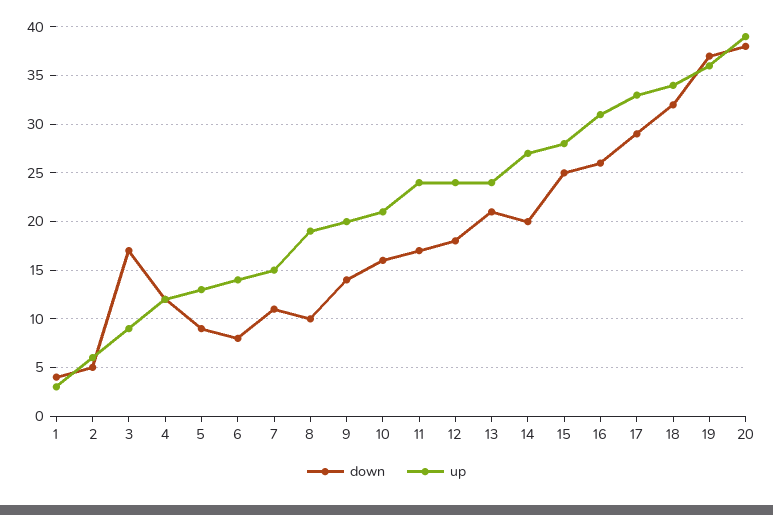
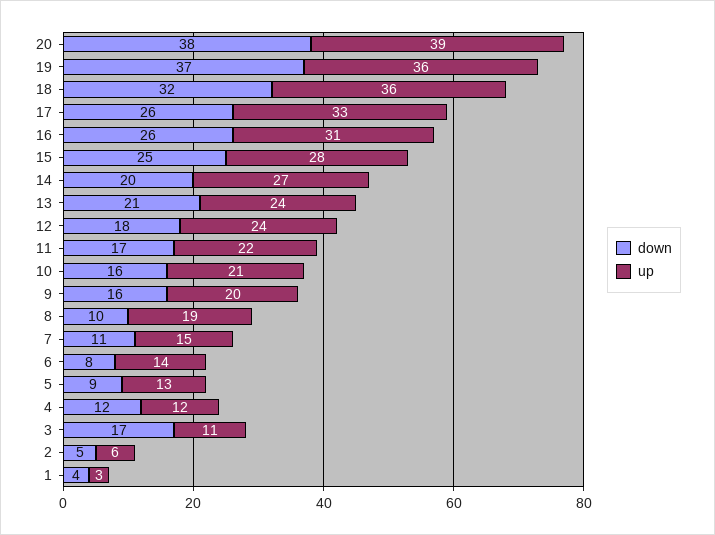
  {
    "down": {
      "1": 4,
      "2": 5,
      "3": 17,
      "4": 12,
      "5": 9,
      "6": 8,
      "7": 11,
      "8": 10,
-     "9": 14,
+     "9": 16,
      "10": 16,
      "11": 17,
      "12": 18,
      "13": 21,
      "14": 20,
      "15": 25,
      "16": 26,
-     "17": 29,
+     "17": 26,
      "18": 32,
      "19": 37,
      "20": 38
    },
    "up": {
      "1": 3,
      "2": 6,
-     "3": 9,
+     "3": 11,
      "4": 12,
      "5": 13,
      "6": 14,
      "7": 15,
      "8": 19,
      "9": 20,
      "10": 21,
-     "11": 24,
+     "11": 22,
      "12": 24,
      "13": 24,
      "14": 27,
      "15": 28,
      "16": 31,
      "17": 33,
-     "18": 34,
+     "18": 36,
      "19": 36,
      "20": 39
    }
  }

